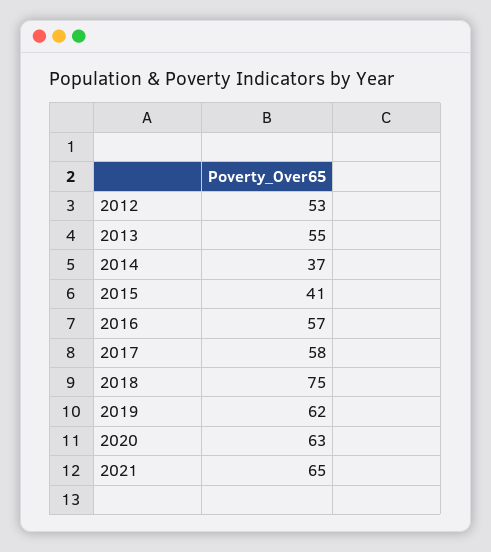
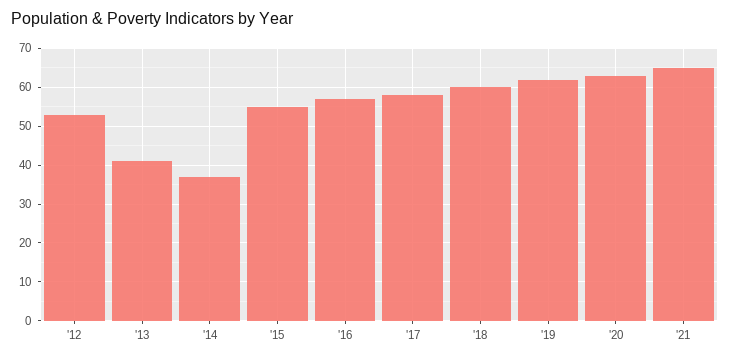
  {
    "2012": 53,
-   "2013": 55,
+   "2013": 40,
    "2014": 37,
-   "2015": 41,
+   "2015": 55,
    "2016": 57,
    "2017": 58,
-   "2018": 75,
+   "2018": 60,
    "2019": 62,
    "2020": 63,
    "2021": 65
  }

